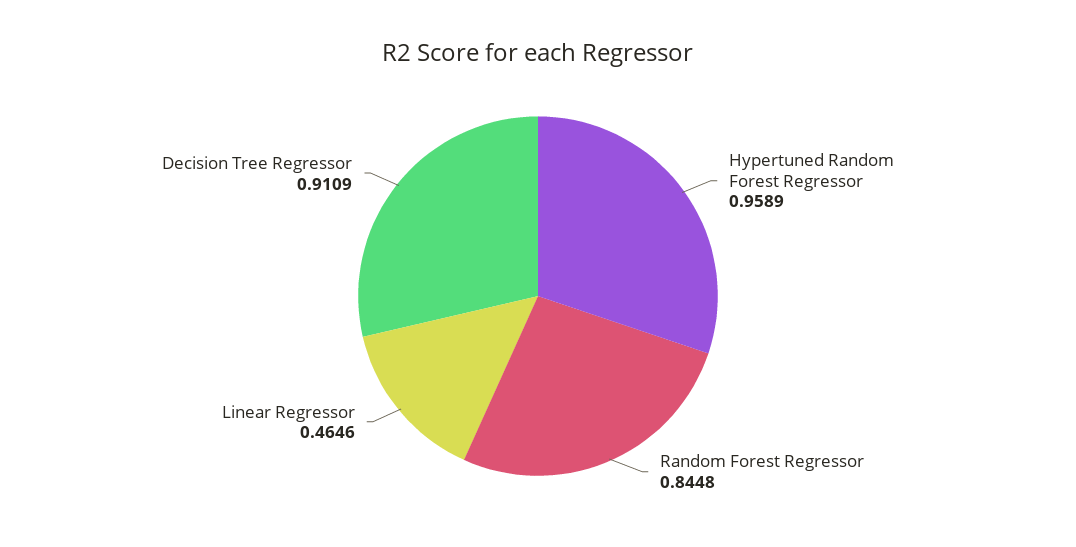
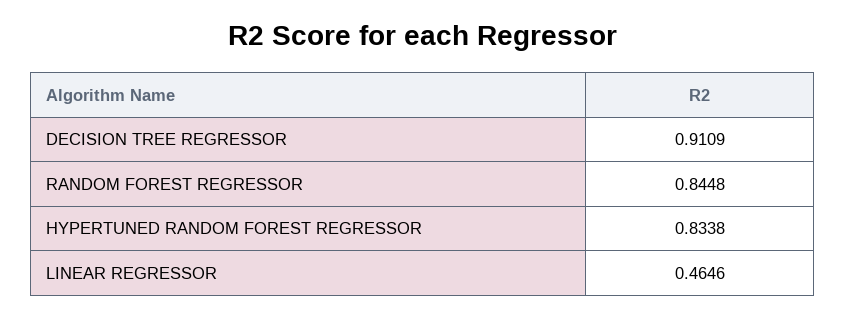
  {
-   "Hypertuned Random Forest Regressor": 0.9589,
+   "Hypertuned Random Forest Regressor": 0.8338,
    "Random Forest Regressor": 0.8448,
    "Linear Regressor": 0.4646,
    "Decision Tree Regressor": 0.9109
  }

